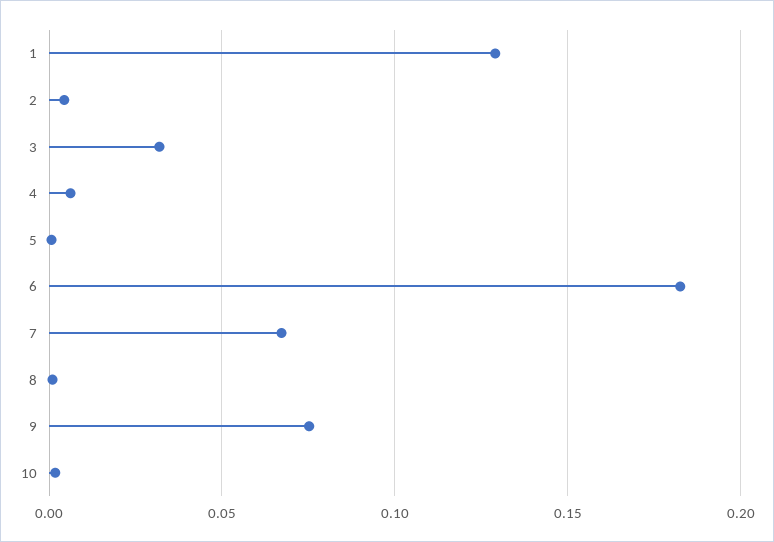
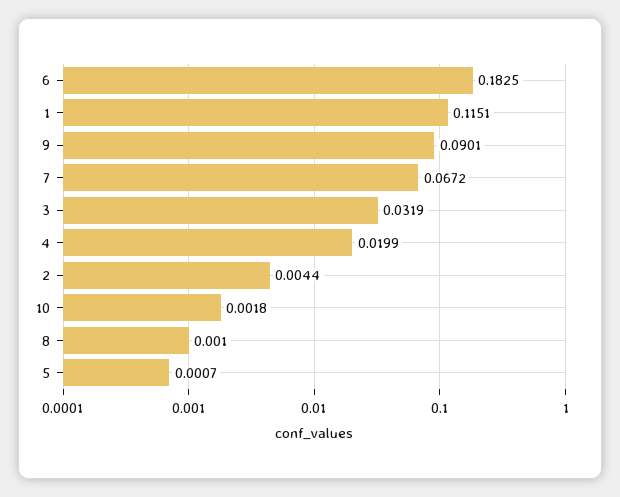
  {
-   "1": 0.13,
+   "1": 0.1151,
    "2": 0.0044,
    "3": 0.0319,
-   "4": 0.005,
+   "4": 0.0199,
    "5": 0.0007,
    "6": 0.1825,
    "7": 0.0672,
    "8": 0.001,
-   "9": 0.075,
+   "9": 0.0901,
    "10": 0.0018
  }

